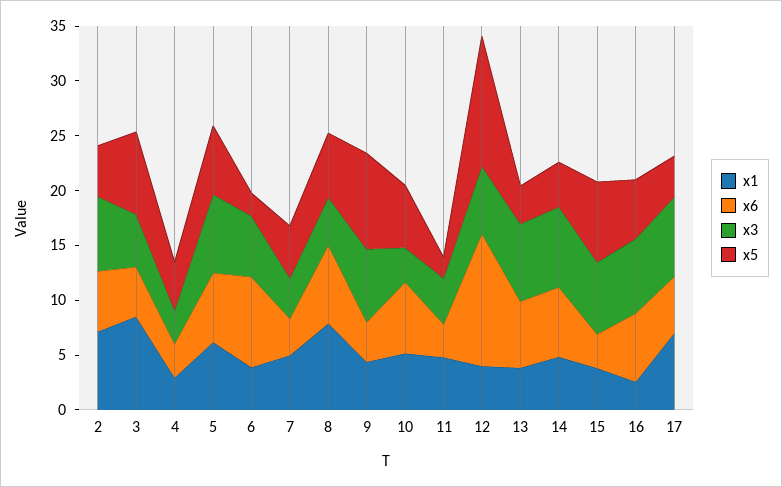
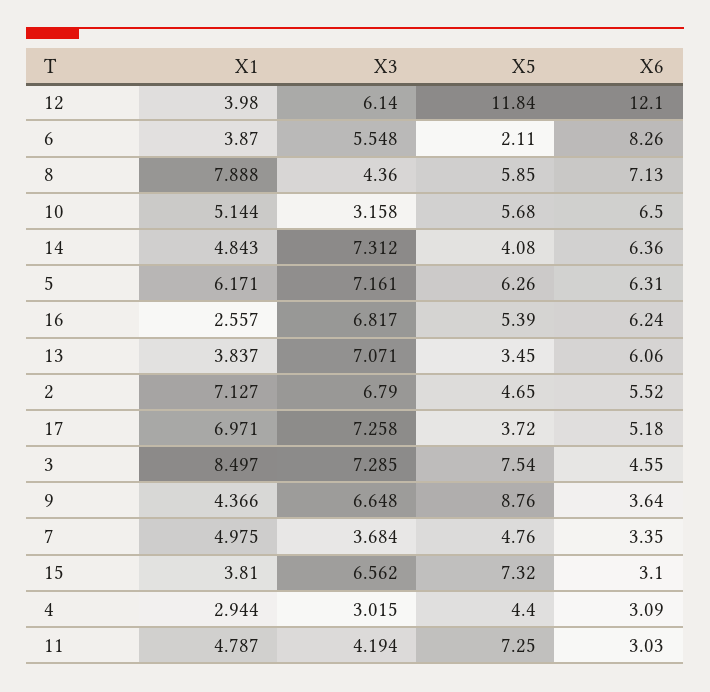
  {
    "x1": {
      "2": 7.127,
      "3": 8.497,
      "4": 2.944,
      "5": 6.171,
      "6": 3.87,
      "7": 4.975,
      "8": 7.888,
      "9": 4.366,
      "10": 5.144,
      "11": 4.787,
      "12": 3.98,
      "13": 3.837,
      "14": 4.843,
      "15": 3.81,
      "16": 2.557,
      "17": 6.971
    },
    "x6": {
      "2": 5.52,
      "3": 4.55,
      "4": 3.09,
      "5": 6.31,
      "6": 8.26,
      "7": 3.35,
      "8": 7.13,
      "9": 3.64,
      "10": 6.5,
      "11": 3.03,
      "12": 12.1,
      "13": 6.06,
      "14": 6.36,
      "15": 3.1,
      "16": 6.24,
      "17": 5.18
    },
    "x3": {
      "2": 6.79,
-     "3": 5,
+     "3": 7.285,
      "4": 3.015,
      "5": 7.161,
      "6": 5.548,
      "7": 3.684,
      "8": 4.36,
      "9": 6.648,
      "10": 3.158,
      "11": 4.194,
      "12": 6.14,
      "13": 7.071,
      "14": 7.312,
      "15": 6.562,
      "16": 6.817,
      "17": 7.258
    },
    "x5": {
      "2": 4.65,
      "3": 7.54,
      "4": 4.4,
      "5": 6.26,
      "6": 2.11,
      "7": 4.76,
      "8": 5.85,
      "9": 8.76,
      "10": 5.68,
-     "11": 2,
+     "11": 7.25,
      "12": 11.84,
      "13": 3.45,
      "14": 4.08,
      "15": 7.32,
      "16": 5.39,
      "17": 3.72
    }
  }

